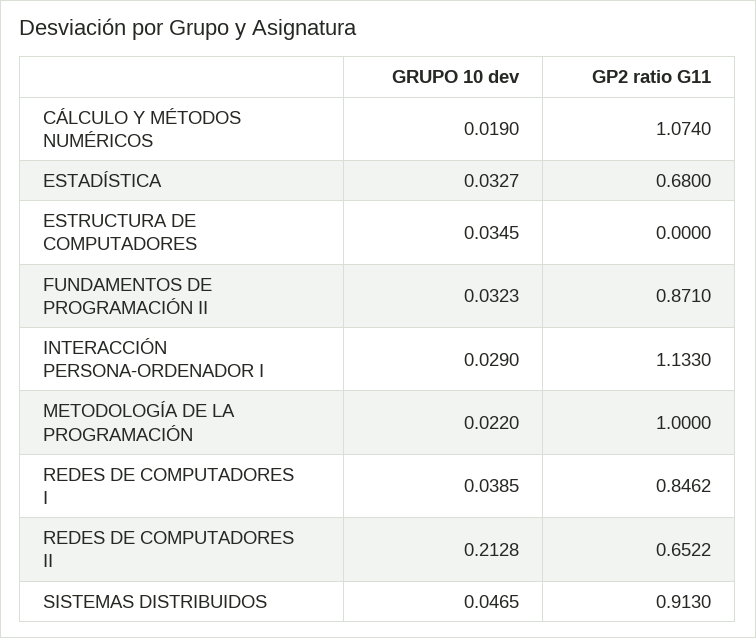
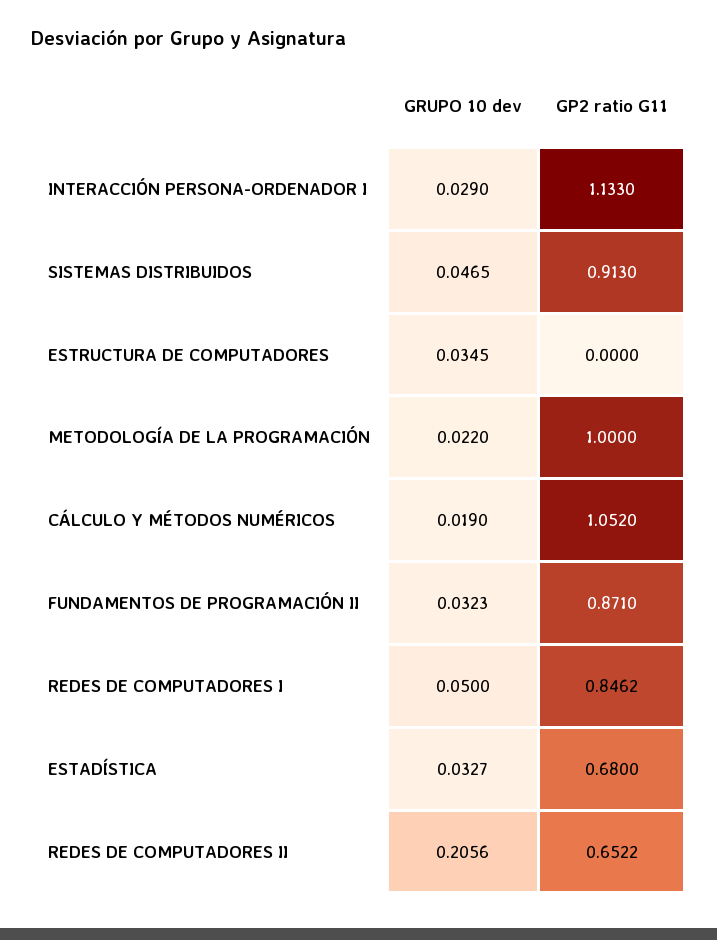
  {
    "GRUPO 10 dev": {
      "CÁLCULO Y MÉTODOS NUMÉRICOS": 0.019,
      "ESTADÍSTICA": 0.0327,
      "ESTRUCTURA DE COMPUTADORES": 0.0345,
      "FUNDAMENTOS DE PROGRAMACIÓN II": 0.0323,
      "INTERACCIÓN PERSONA-ORDENADOR I": 0.029,
      "METODOLOGÍA DE LA PROGRAMACIÓN": 0.022,
-     "REDES DE COMPUTADORES I": 0.0385,
+     "REDES DE COMPUTADORES I": 0.05,
-     "REDES DE COMPUTADORES II": 0.2128,
+     "REDES DE COMPUTADORES II": 0.2056,
      "SISTEMAS DISTRIBUIDOS": 0.0465
    },
    "GP2 ratio G11": {
-     "CÁLCULO Y MÉTODOS NUMÉRICOS": 1.074,
+     "CÁLCULO Y MÉTODOS NUMÉRICOS": 1.052,
      "ESTADÍSTICA": 0.68,
      "ESTRUCTURA DE COMPUTADORES": 0,
      "FUNDAMENTOS DE PROGRAMACIÓN II": 0.871,
      "INTERACCIÓN PERSONA-ORDENADOR I": 1.133,
      "METODOLOGÍA DE LA PROGRAMACIÓN": 1,
      "REDES DE COMPUTADORES I": 0.8462,
      "REDES DE COMPUTADORES II": 0.6522,
      "SISTEMAS DISTRIBUIDOS": 0.913
    }
  }

